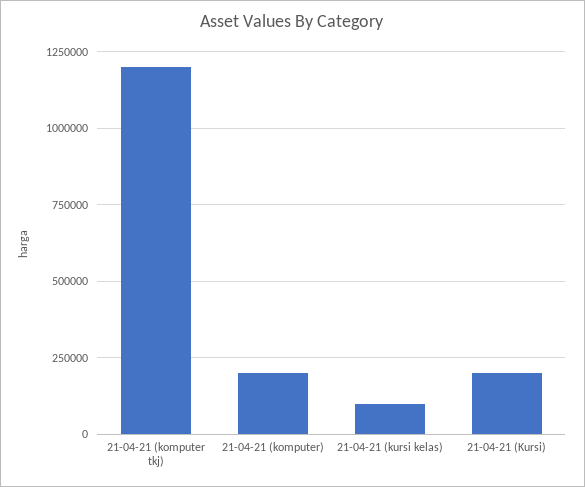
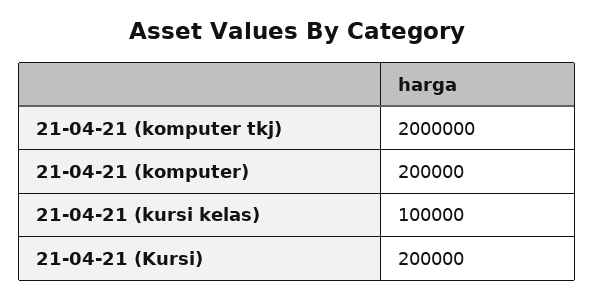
  {
-   "21-04-21 (komputer tkj)": 1200000,
+   "21-04-21 (komputer tkj)": 2000000,
    "21-04-21 (komputer)": 200000,
    "21-04-21 (kursi kelas)": 100000,
    "21-04-21 (Kursi)": 200000
  }

